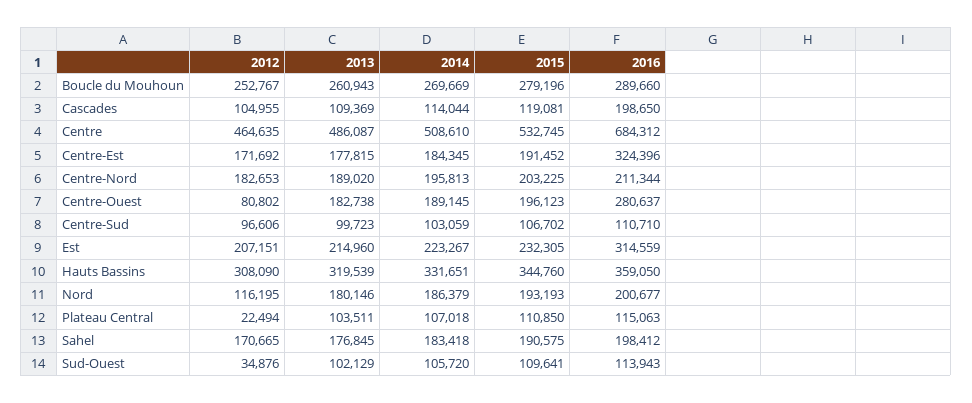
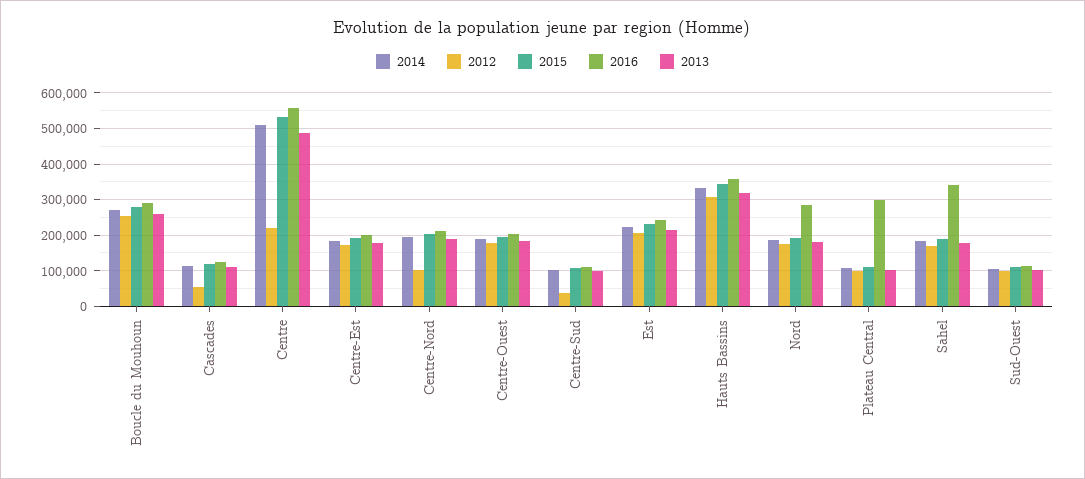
  {
    "2012": {
      "Boucle du Mouhoun": 252767,
-     "Cascades": 104955,
+     "Cascades": 60000,
-     "Centre": 464635,
+     "Centre": 220000,
      "Centre-Est": 171692,
-     "Centre-Nord": 182653,
+     "Centre-Nord": 100000,
-     "Centre-Ouest": 80802,
+     "Centre-Ouest": 180000,
-     "Centre-Sud": 96606,
+     "Centre-Sud": 40000,
      "Est": 207151,
      "Hauts Bassins": 308090,
-     "Nord": 116195,
+     "Nord": 180000,
-     "Plateau Central": 22494,
+     "Plateau Central": 100000,
      "Sahel": 170665,
-     "Sud-Ouest": 34876
+     "Sud-Ouest": 100000
    },
    "2013": {
      "Boucle du Mouhoun": 260943,
      "Cascades": 109369,
      "Centre": 486087,
      "Centre-Est": 177815,
      "Centre-Nord": 189020,
      "Centre-Ouest": 182738,
      "Centre-Sud": 99723,
      "Est": 214960,
      "Hauts Bassins": 319539,
      "Nord": 180146,
      "Plateau Central": 103511,
      "Sahel": 176845,
      "Sud-Ouest": 102129
    },
    "2014": {
      "Boucle du Mouhoun": 269669,
      "Cascades": 114044,
      "Centre": 508610,
      "Centre-Est": 184345,
      "Centre-Nord": 195813,
      "Centre-Ouest": 189145,
      "Centre-Sud": 103059,
      "Est": 223267,
      "Hauts Bassins": 331651,
      "Nord": 186379,
      "Plateau Central": 107018,
      "Sahel": 183418,
      "Sud-Ouest": 105720
    },
    "2015": {
      "Boucle du Mouhoun": 279196,
      "Cascades": 119081,
      "Centre": 532745,
      "Centre-Est": 191452,
      "Centre-Nord": 203225,
      "Centre-Ouest": 196123,
      "Centre-Sud": 106702,
      "Est": 232305,
      "Hauts Bassins": 344760,
      "Nord": 193193,
      "Plateau Central": 110850,
      "Sahel": 190575,
      "Sud-Ouest": 109641
    },
    "2016": {
      "Boucle du Mouhoun": 289660,
-     "Cascades": 198650,
+     "Cascades": 120000,
-     "Centre": 684312,
+     "Centre": 560000,
-     "Centre-Est": 324396,
+     "Centre-Est": 200000,
      "Centre-Nord": 211344,
-     "Centre-Ouest": 280637,
+     "Centre-Ouest": 200000,
      "Centre-Sud": 110710,
-     "Est": 314559,
+     "Est": 240000,
      "Hauts Bassins": 359050,
-     "Nord": 200677,
+     "Nord": 280000,
-     "Plateau Central": 115063,
+     "Plateau Central": 300000,
-     "Sahel": 198412,
+     "Sahel": 340000,
      "Sud-Ouest": 113943
    }
  }

